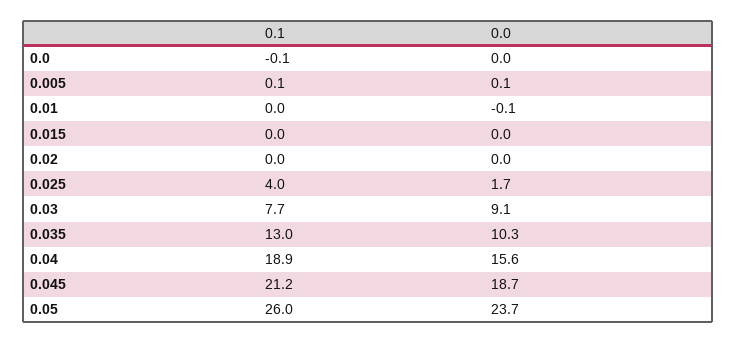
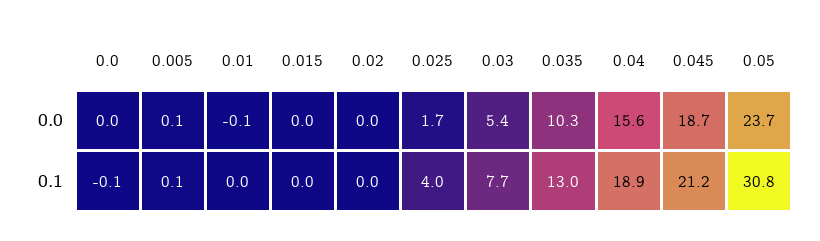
  {
    "0.1": {
      "0.0": -0.1,
      "0.005": 0.1,
      "0.01": 0,
      "0.015": 0,
      "0.02": 0,
      "0.025": 4,
      "0.03": 7.7,
      "0.035": 13,
      "0.04": 18.9,
      "0.045": 21.2,
-     "0.05": 26
+     "0.05": 30.8
    },
    "0.0": {
      "0.0": 0,
      "0.005": 0.1,
      "0.01": -0.1,
      "0.015": 0,
      "0.02": 0,
      "0.025": 1.7,
-     "0.03": 9.1,
+     "0.03": 5.4,
      "0.035": 10.3,
      "0.04": 15.6,
      "0.045": 18.7,
      "0.05": 23.7
    }
  }

